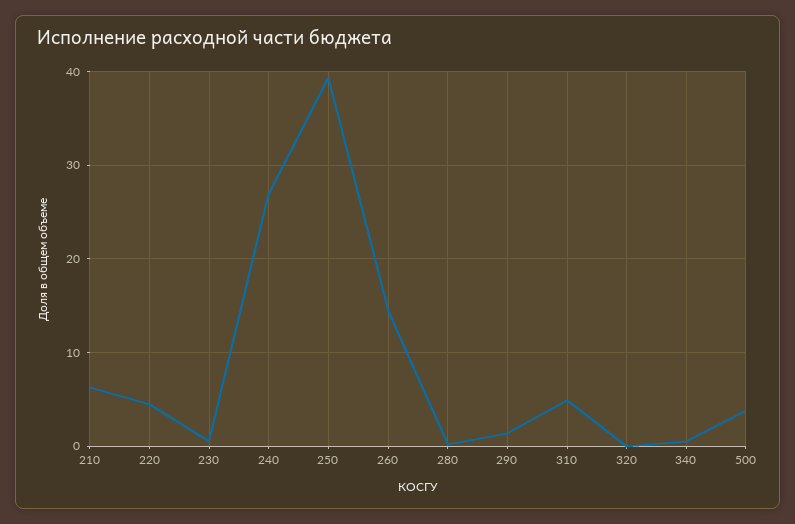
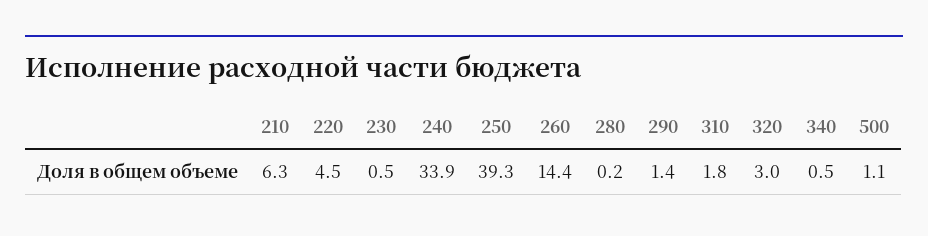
  {
    "210": 6.3,
    "220": 4.5,
    "230": 0.5,
-   "240": 27,
+   "240": 33.9,
    "250": 39.3,
    "260": 14.4,
    "280": 0.2,
    "290": 1.4,
-   "310": 5,
+   "310": 1.8,
-   "320": 0,
+   "320": 3,
    "340": 0.5,
-   "500": 4
+   "500": 1.1
  }

